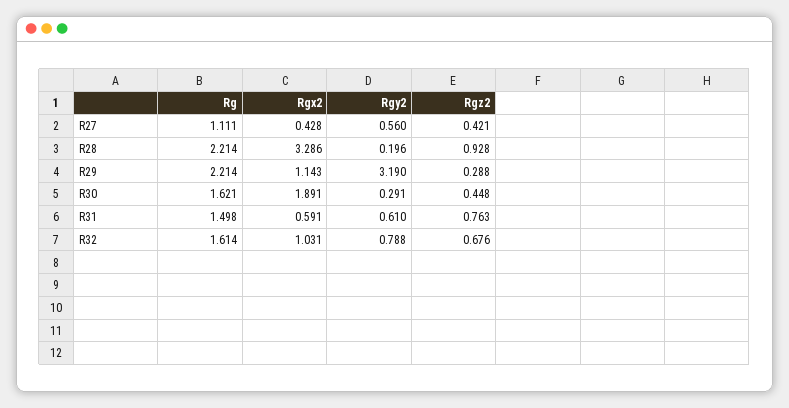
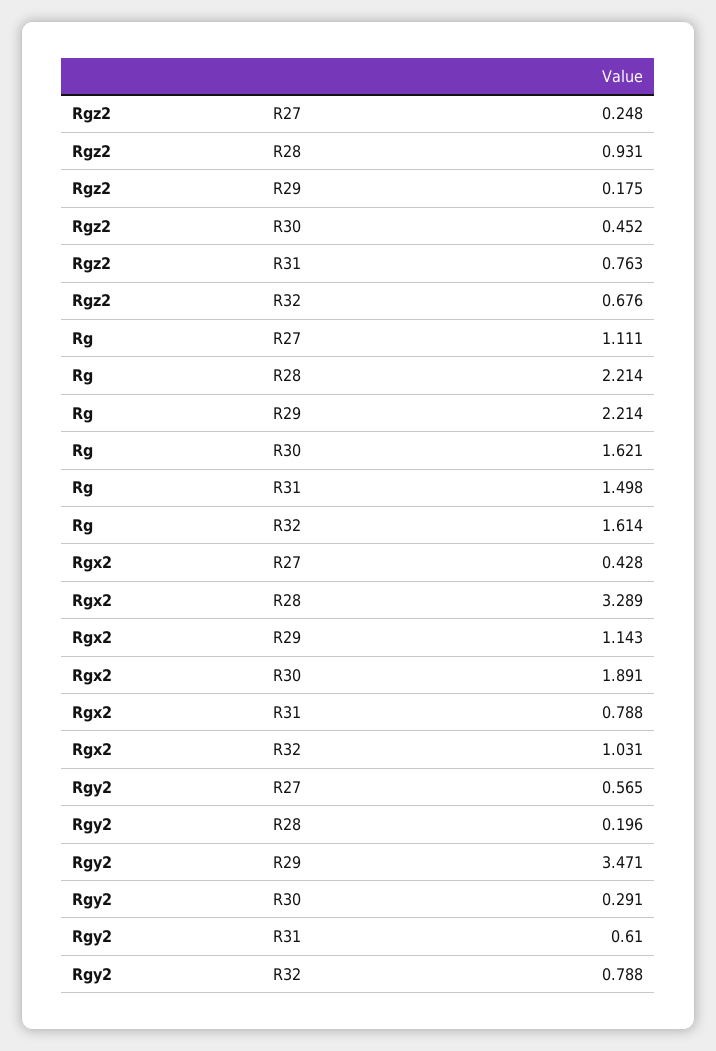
  {
    "Rg": {
      "R27": 1.111,
      "R28": 2.214,
      "R29": 2.214,
      "R30": 1.621,
      "R31": 1.498,
      "R32": 1.614
    },
    "Rgx2": {
      "R27": 0.428,
-     "R28": 3.286,
+     "R28": 3.289,
      "R29": 1.143,
      "R30": 1.891,
-     "R31": 0.591,
+     "R31": 0.788,
      "R32": 1.031
    },
    "Rgy2": {
-     "R27": 0.56,
+     "R27": 0.565,
      "R28": 0.196,
-     "R29": 3.19,
+     "R29": 3.471,
      "R30": 0.291,
      "R31": 0.61,
      "R32": 0.788
    },
    "Rgz2": {
-     "R27": 0.421,
+     "R27": 0.248,
-     "R28": 0.928,
+     "R28": 0.931,
-     "R29": 0.288,
+     "R29": 0.175,
-     "R30": 0.448,
+     "R30": 0.452,
      "R31": 0.763,
      "R32": 0.676
    }
  }

